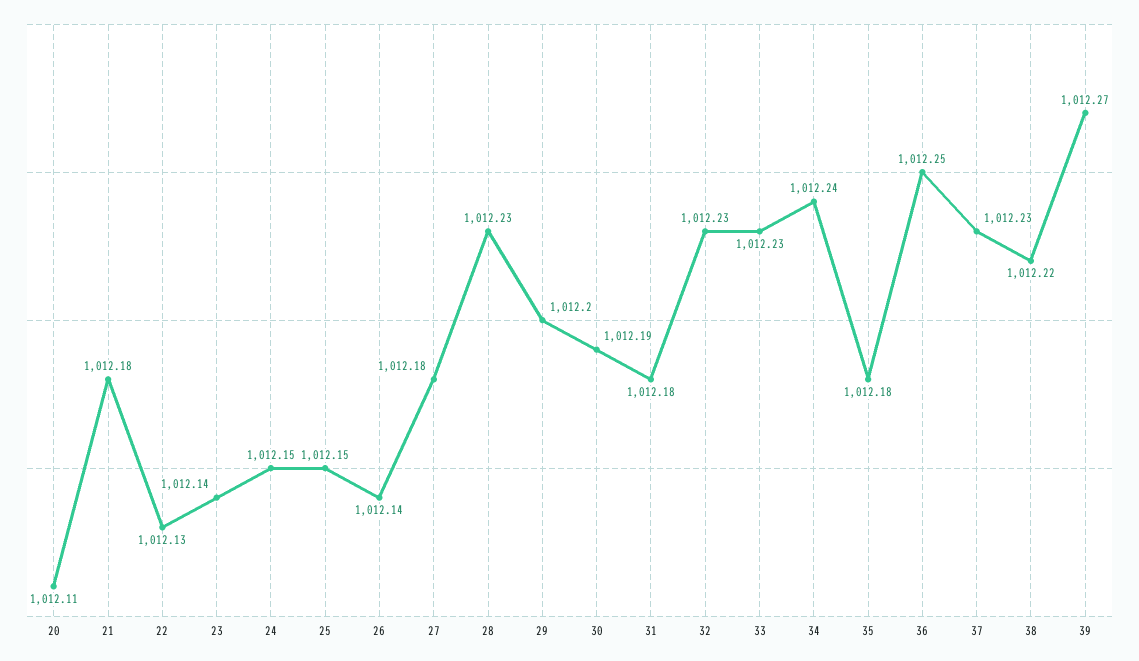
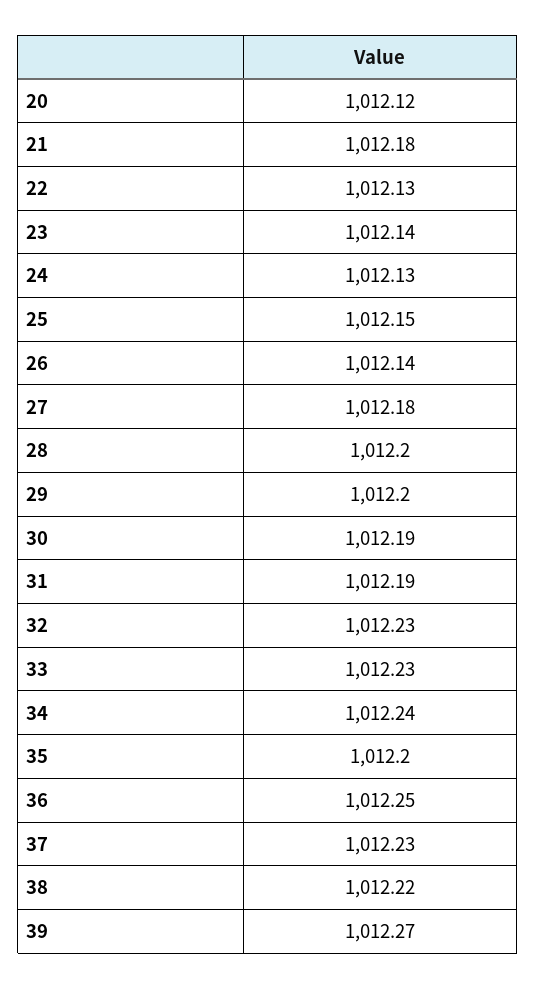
  {
-   "20": 1012.11,
+   "20": 1012.12,
    "21": 1012.18,
    "22": 1012.13,
    "23": 1012.14,
-   "24": 1012.15,
+   "24": 1012.13,
    "25": 1012.15,
    "26": 1012.14,
    "27": 1012.18,
-   "28": 1012.23,
+   "28": 1012.2,
    "29": 1012.2,
    "30": 1012.19,
-   "31": 1012.18,
+   "31": 1012.19,
    "32": 1012.23,
    "33": 1012.23,
    "34": 1012.24,
-   "35": 1012.18,
+   "35": 1012.2,
    "36": 1012.25,
    "37": 1012.23,
    "38": 1012.22,
    "39": 1012.27
  }

